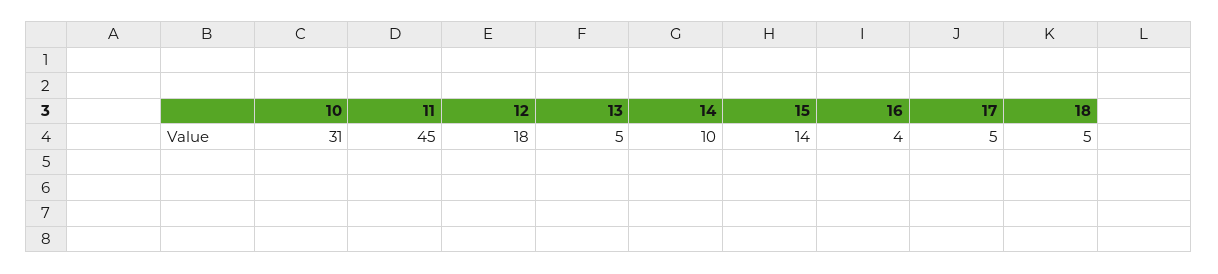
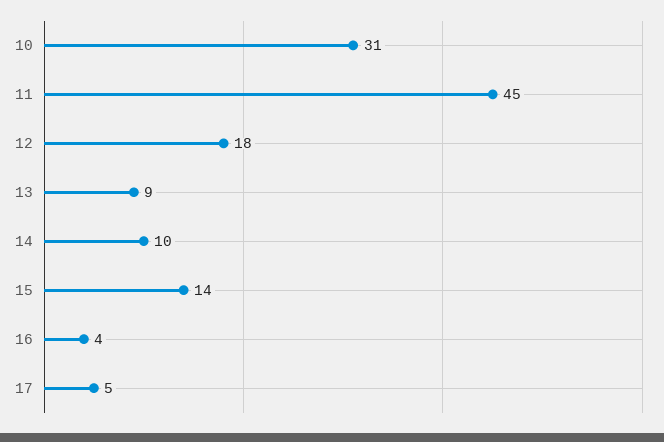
  {
    "10": 31,
    "11": 45,
    "12": 18,
-   "13": 5,
+   "13": 9,
    "14": 10,
    "15": 14,
    "16": 4,
-   "17": 5,
+   "17": 5
-   "18": 5
  }

